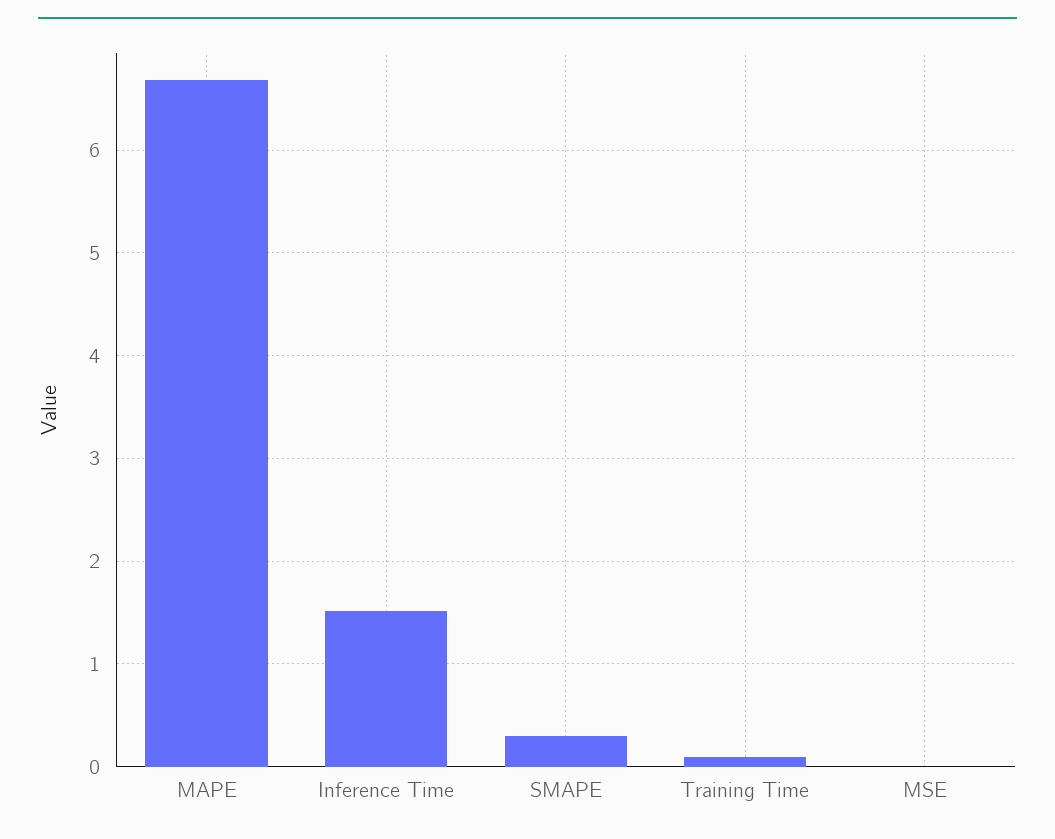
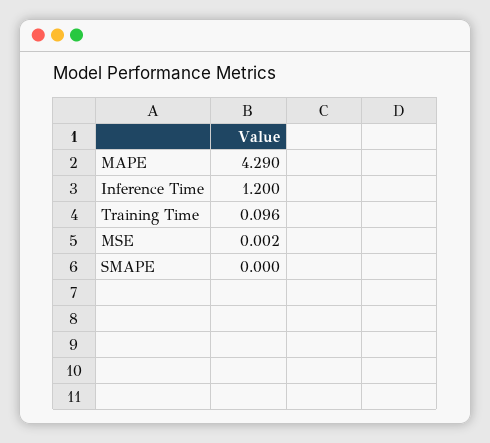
  {
-   "MAPE": 6.7,
+   "MAPE": 4.29,
-   "Inference Time": 1.5,
+   "Inference Time": 1.2,
-   "SMAPE": 0.3,
+   "SMAPE": 0,
    "Training Time": 0.096,
    "MSE": 0.002
  }

